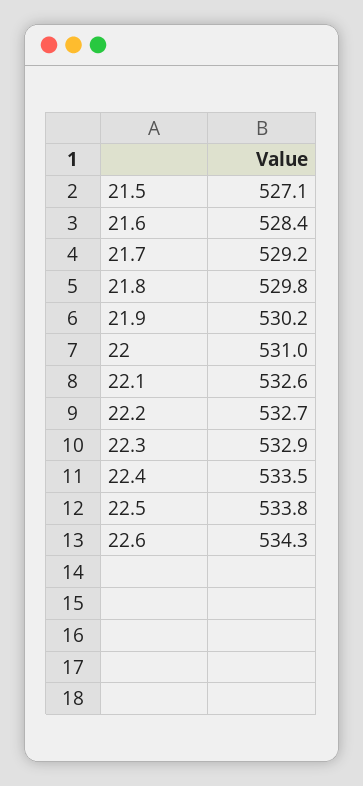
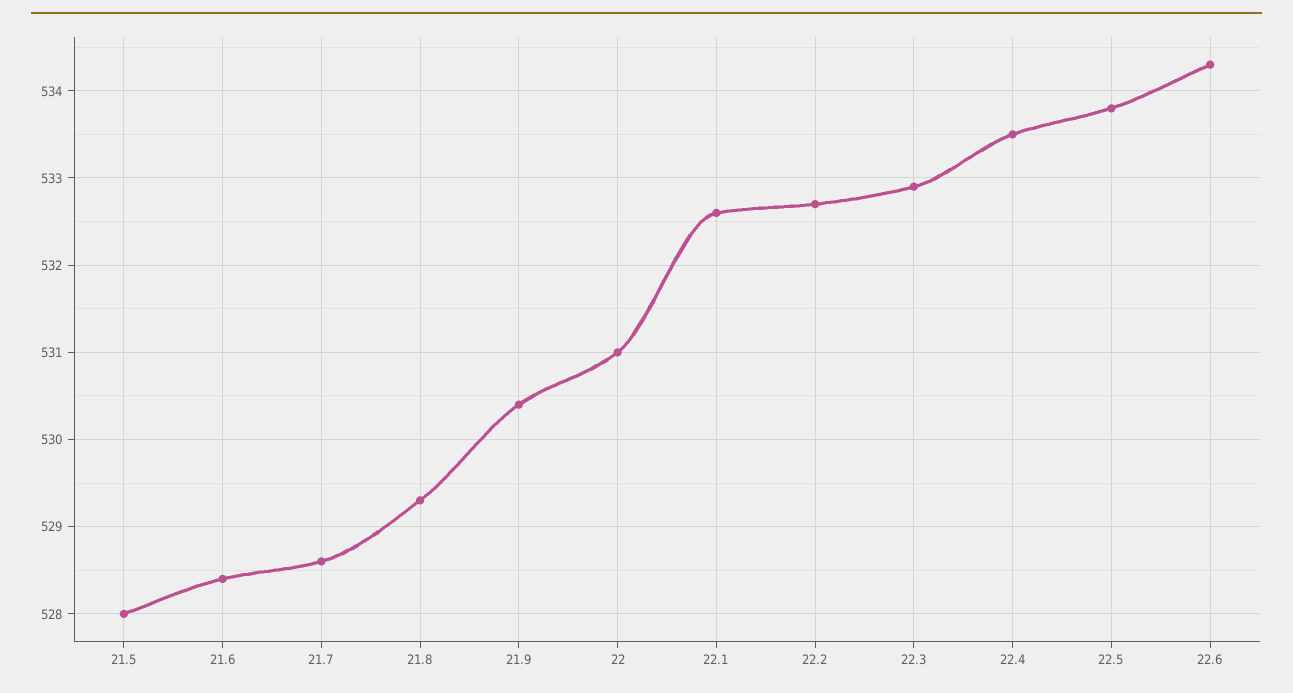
  {
-   "21.5": 527.1,
+   "21.5": 528,
    "21.6": 528.4,
-   "21.7": 529.2,
+   "21.7": 528.6,
-   "21.8": 529.8,
+   "21.8": 529.3,
-   "21.9": 530.2,
+   "21.9": 530.4,
    "22": 531,
    "22.1": 532.6,
    "22.2": 532.7,
    "22.3": 532.9,
    "22.4": 533.5,
    "22.5": 533.8,
    "22.6": 534.3
  }

